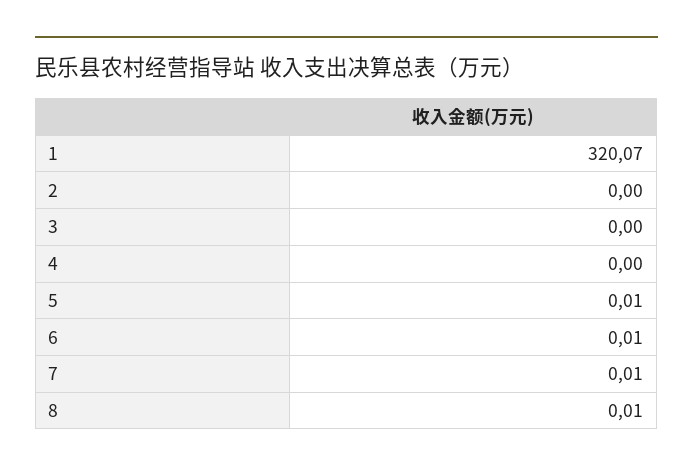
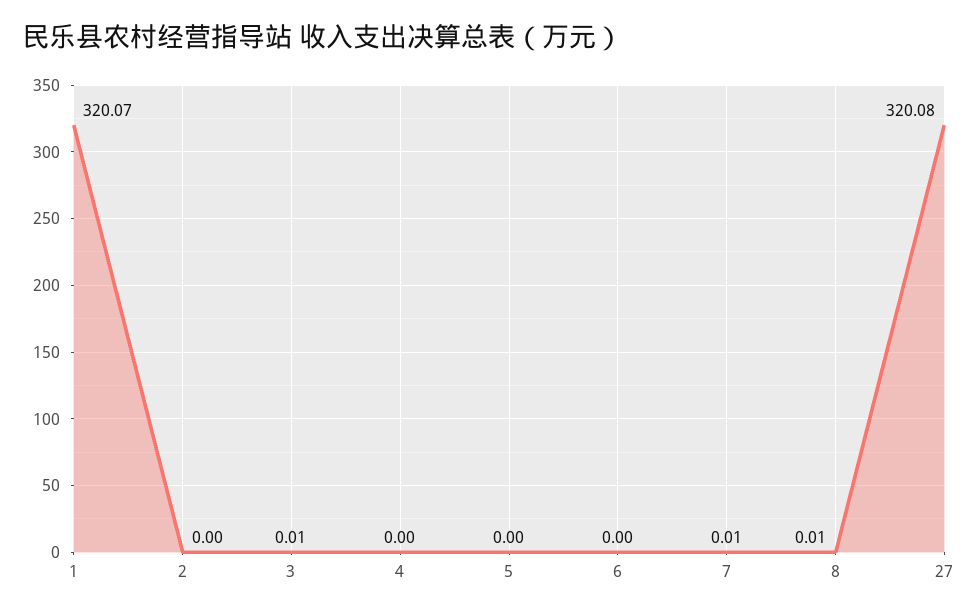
  {
    "1": 320.07,
    "2": 0,
-   "3": 0,
+   "3": 0.01,
    "4": 0,
-   "5": 0.01,
+   "5": 0,
-   "6": 0.01,
+   "6": 0,
    "7": 0.01,
-   "8": 0.01
+   "8": 0.01,
+   "27": 320.08
  }

